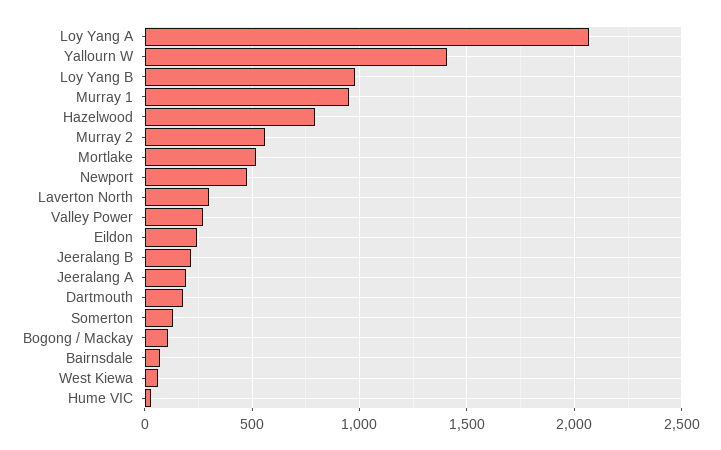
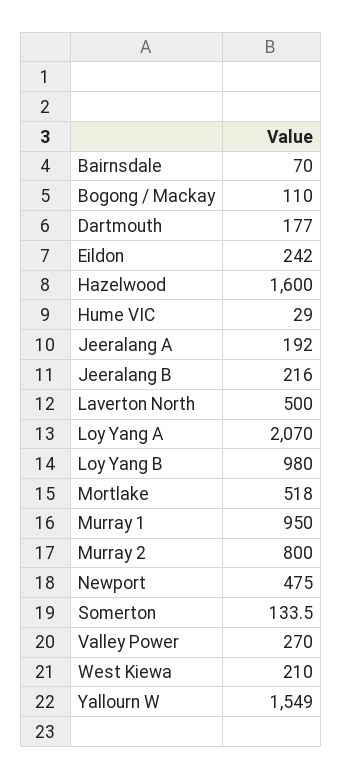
  {
    "Loy Yang A": 2070,
-   "Yallourn W": 1400,
+   "Yallourn W": 1549,
    "Loy Yang B": 980,
    "Murray 1": 950,
-   "Hazelwood": 800,
+   "Hazelwood": 1600,
-   "Murray 2": 550,
+   "Murray 2": 800,
    "Mortlake": 518,
    "Newport": 475,
-   "Laverton North": 300,
+   "Laverton North": 500,
    "Valley Power": 270,
    "Eildon": 242,
    "Jeeralang B": 216,
    "Jeeralang A": 192,
    "Dartmouth": 177,
    "Somerton": 133.5,
    "Bogong / Mackay": 110,
    "Bairnsdale": 70,
-   "West Kiewa": 50,
+   "West Kiewa": 210,
    "Hume VIC": 29
  }

